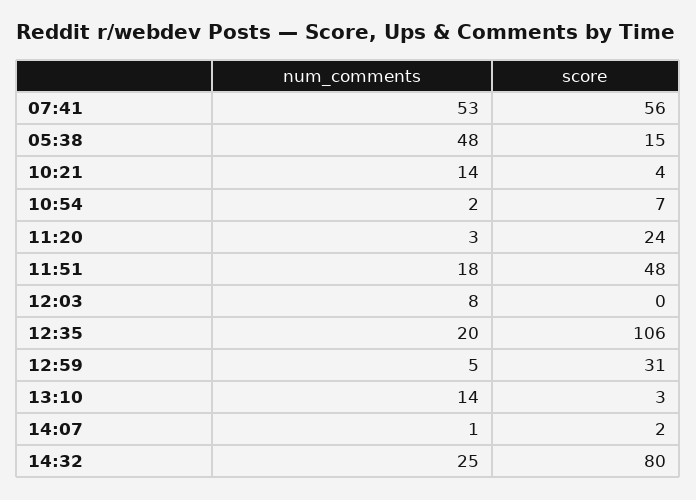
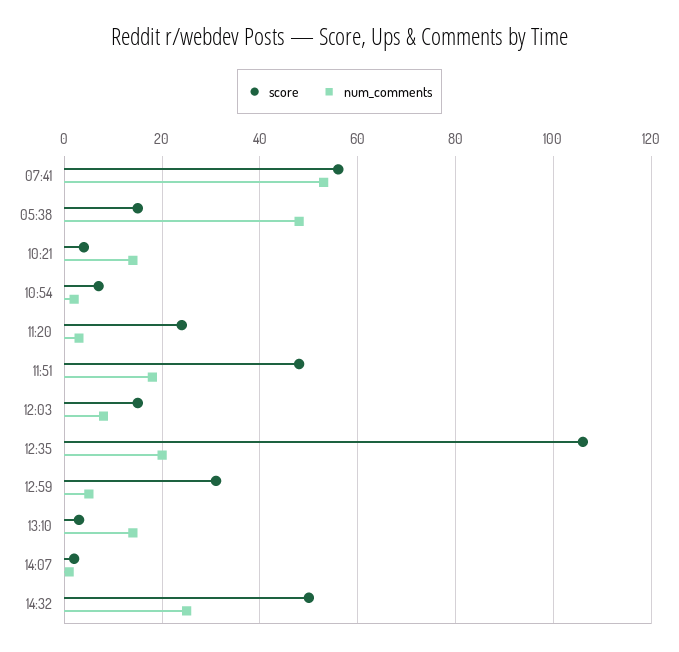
  {
    "num_comments": {
      "07:41": 53,
      "05:38": 48,
      "10:21": 14,
      "10:54": 2,
      "11:20": 3,
      "11:51": 18,
      "12:03": 8,
      "12:35": 20,
      "12:59": 5,
      "13:10": 14,
      "14:07": 1,
      "14:32": 25
    },
    "score": {
      "07:41": 56,
      "05:38": 15,
      "10:21": 4,
      "10:54": 7,
      "11:20": 24,
      "11:51": 48,
-     "12:03": 0,
+     "12:03": 15,
      "12:35": 106,
      "12:59": 31,
      "13:10": 3,
      "14:07": 2,
-     "14:32": 80
+     "14:32": 50
    }
  }

